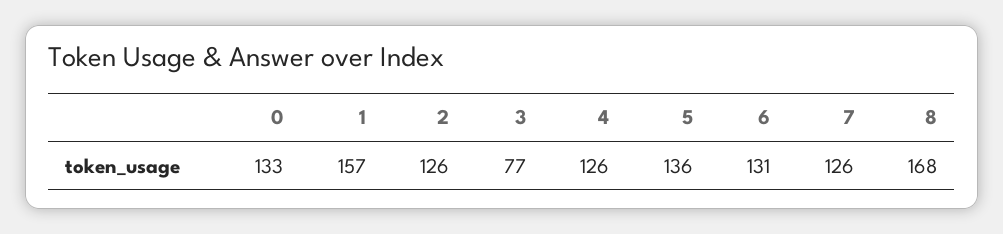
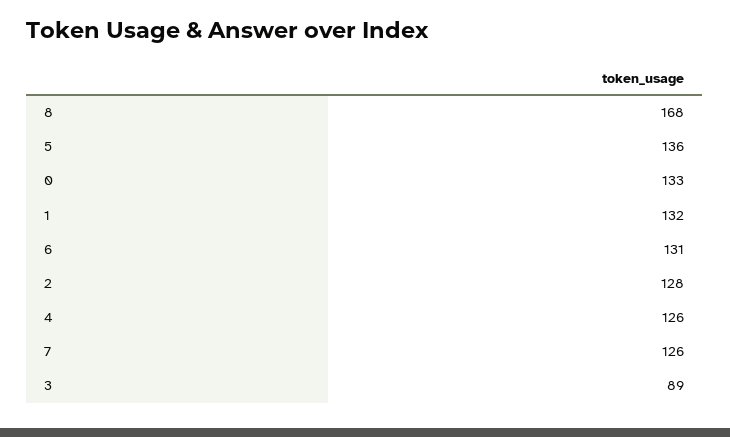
  {
    "0": 133,
-   "1": 157,
+   "1": 132,
-   "2": 126,
+   "2": 128,
-   "3": 77,
+   "3": 89,
    "4": 126,
    "5": 136,
    "6": 131,
    "7": 126,
    "8": 168
  }

